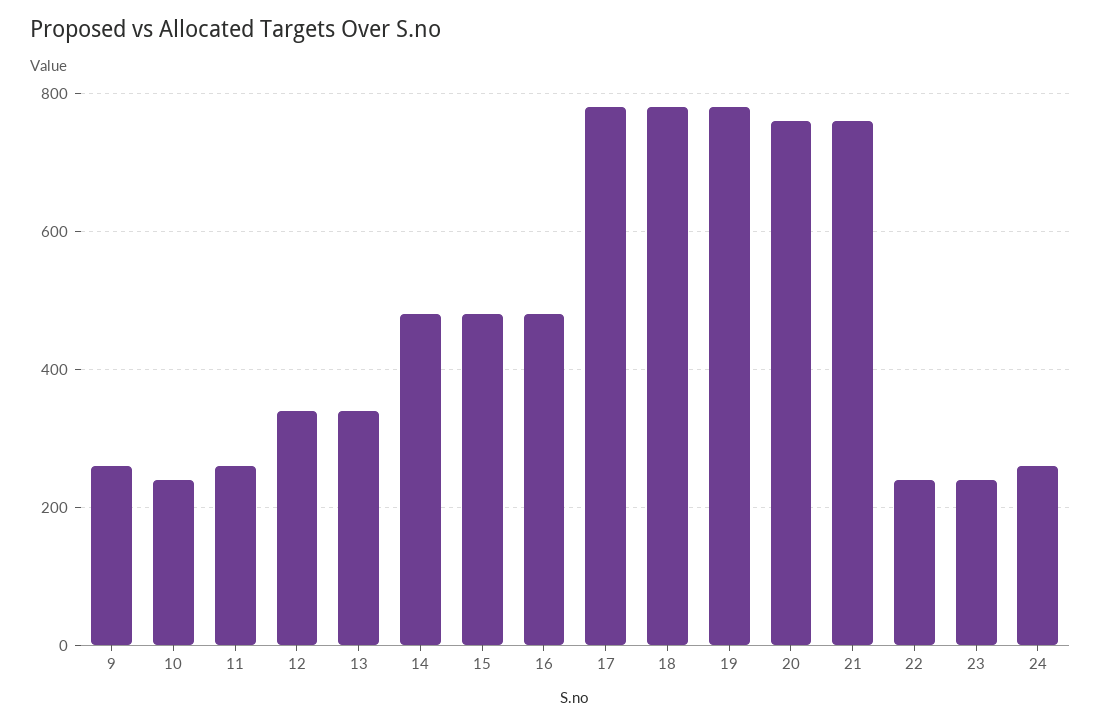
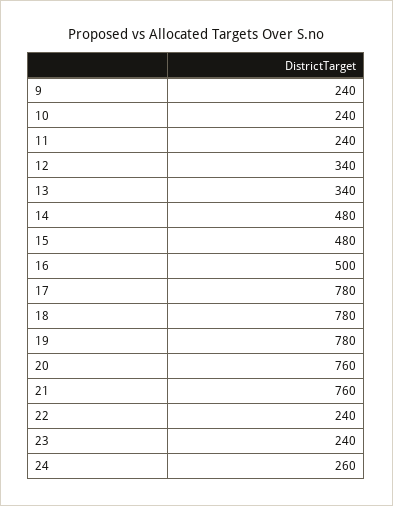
  {
-   "9": 260,
+   "9": 240,
    "10": 240,
-   "11": 260,
+   "11": 240,
    "12": 340,
    "13": 340,
    "14": 480,
    "15": 480,
-   "16": 480,
+   "16": 500,
    "17": 780,
    "18": 780,
    "19": 780,
    "20": 760,
    "21": 760,
    "22": 240,
    "23": 240,
    "24": 260
  }

